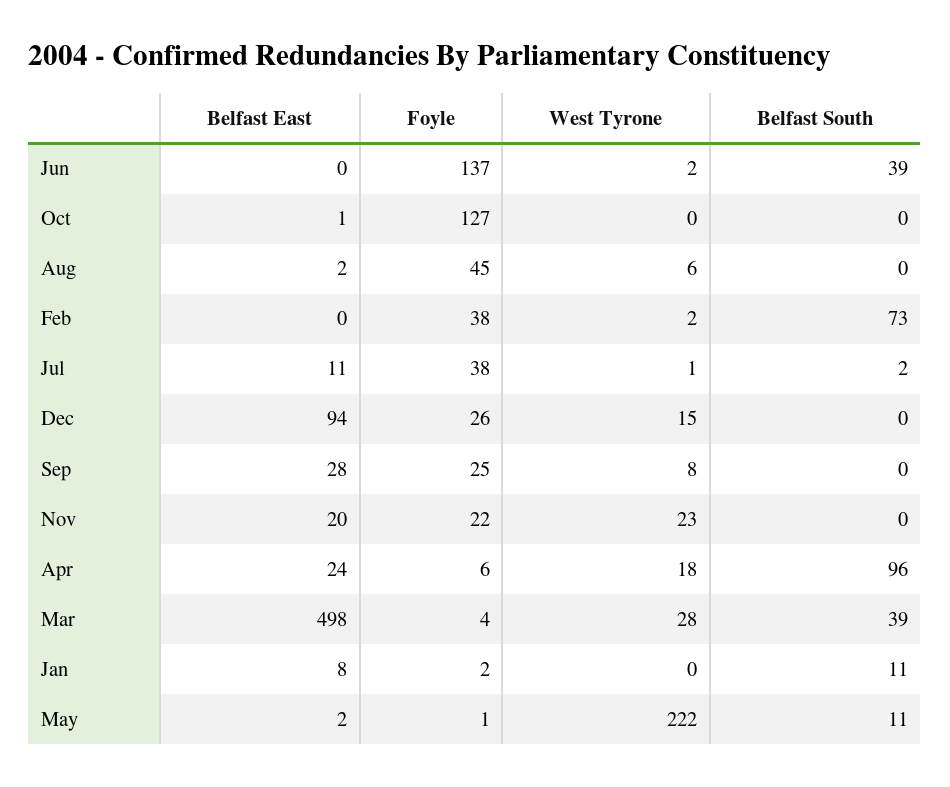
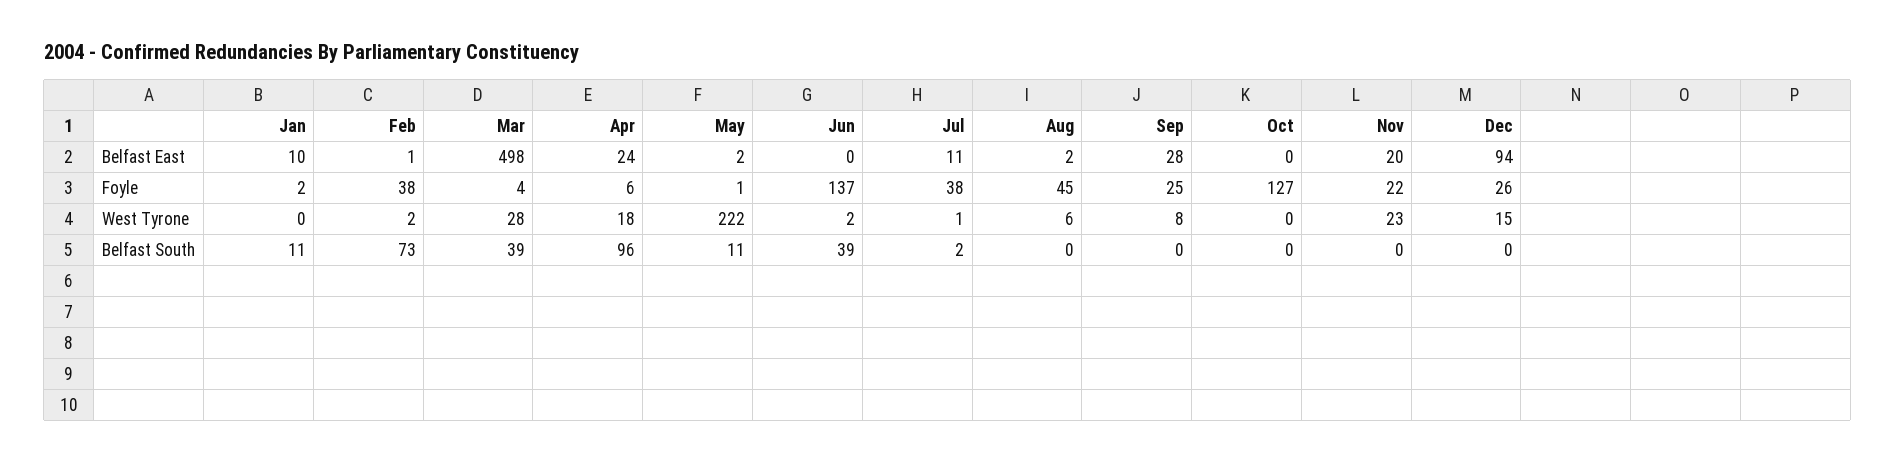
  {
    "Belfast East": {
      "Jun": 0,
-     "Oct": 1,
+     "Oct": 0,
      "Aug": 2,
-     "Feb": 0,
+     "Feb": 1,
      "Jul": 11,
      "Dec": 94,
      "Sep": 28,
      "Nov": 20,
      "Apr": 24,
      "Mar": 498,
-     "Jan": 8,
+     "Jan": 10,
      "May": 2
    },
    "Foyle": {
      "Jun": 137,
      "Oct": 127,
      "Aug": 45,
      "Feb": 38,
      "Jul": 38,
      "Dec": 26,
      "Sep": 25,
      "Nov": 22,
      "Apr": 6,
      "Mar": 4,
      "Jan": 2,
      "May": 1
    },
    "West Tyrone": {
      "Jun": 2,
      "Oct": 0,
      "Aug": 6,
      "Feb": 2,
      "Jul": 1,
      "Dec": 15,
      "Sep": 8,
      "Nov": 23,
      "Apr": 18,
      "Mar": 28,
      "Jan": 0,
      "May": 222
    },
    "Belfast South": {
      "Jun": 39,
      "Oct": 0,
      "Aug": 0,
      "Feb": 73,
      "Jul": 2,
      "Dec": 0,
      "Sep": 0,
      "Nov": 0,
      "Apr": 96,
      "Mar": 39,
      "Jan": 11,
      "May": 11
    }
  }

